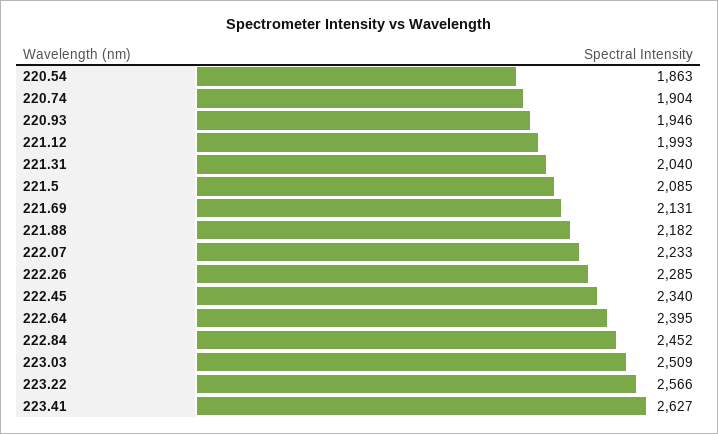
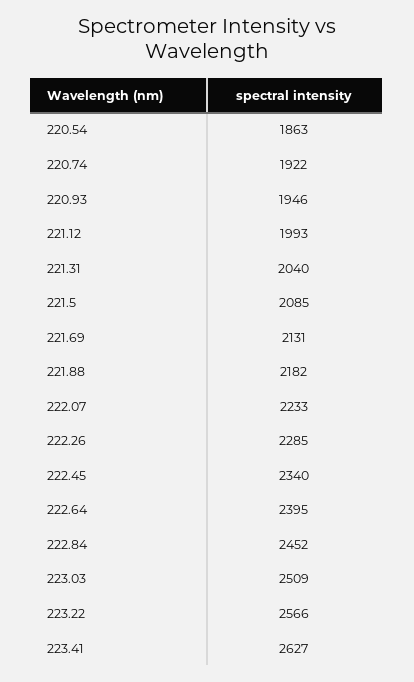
  {
    "220.54": 1863,
-   "220.74": 1904,
+   "220.74": 1922,
    "220.93": 1946,
    "221.12": 1993,
    "221.31": 2040,
    "221.5": 2085,
    "221.69": 2131,
    "221.88": 2182,
    "222.07": 2233,
    "222.26": 2285,
    "222.45": 2340,
    "222.64": 2395,
    "222.84": 2452,
    "223.03": 2509,
    "223.22": 2566,
    "223.41": 2627
  }

